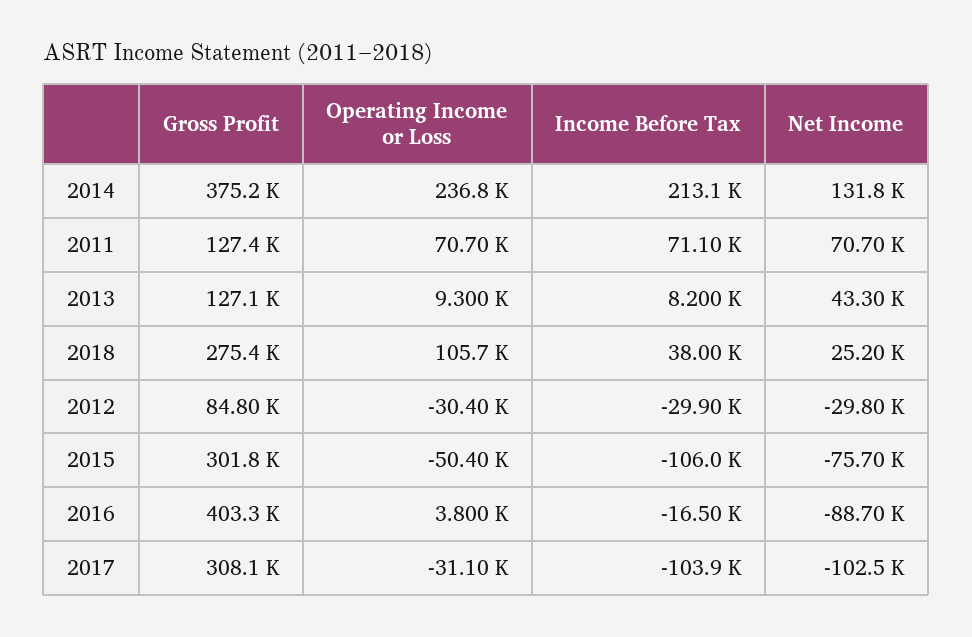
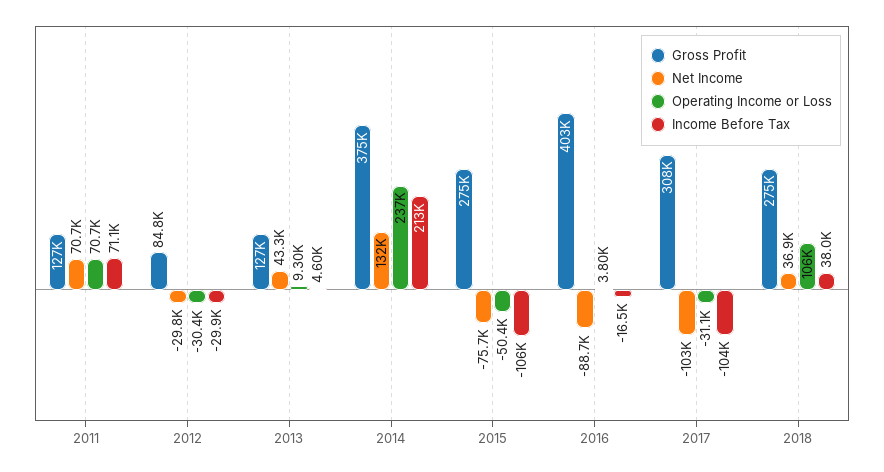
  {
    "Gross Profit": {
      "2014": 375200,
      "2011": 127400,
      "2013": 127100,
      "2018": 275400,
      "2012": 84800,
-     "2015": 301800,
+     "2015": 275000,
      "2016": 403300,
      "2017": 308100
    },
    "Operating Income or Loss": {
      "2014": 236800,
      "2011": 70700,
      "2013": 9300,
      "2018": 105700,
      "2012": -30400,
      "2015": -50400,
      "2016": 3800,
      "2017": -31100
    },
    "Income Before Tax": {
      "2014": 213100,
      "2011": 71100,
-     "2013": 8200,
+     "2013": 4600,
      "2018": 38000,
      "2012": -29900,
      "2015": -106000,
      "2016": -16500,
      "2017": -103900
    },
    "Net Income": {
      "2014": 131800,
      "2011": 70700,
      "2013": 43300,
-     "2018": 25200,
+     "2018": 36900,
      "2012": -29800,
      "2015": -75700,
      "2016": -88700,
      "2017": -102500
    }
  }

